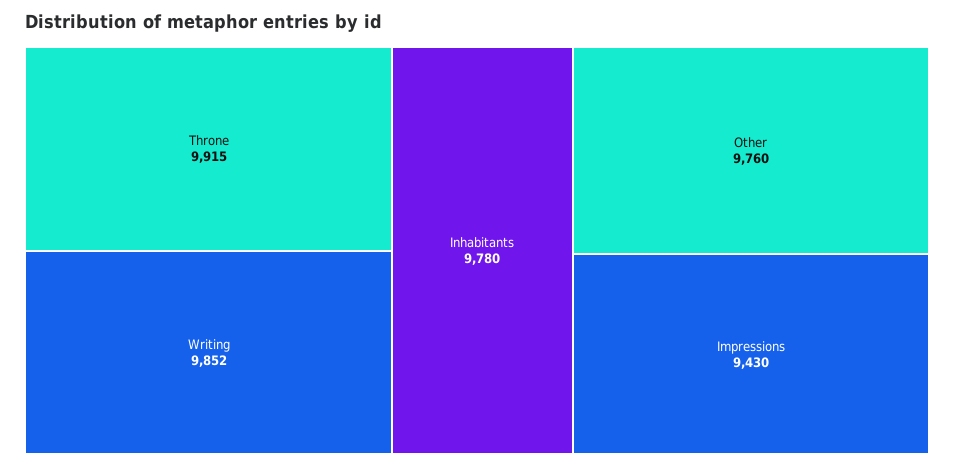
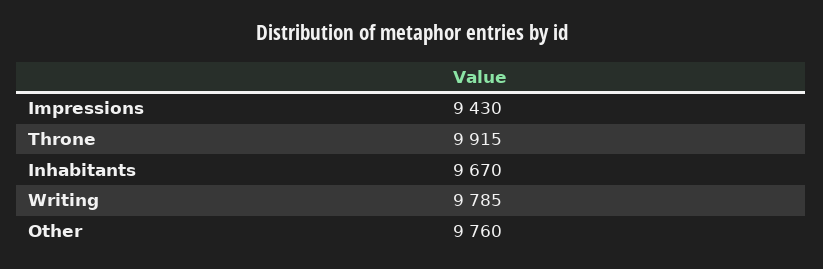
  {
    "Throne": 9915,
-   "Writing": 9852,
+   "Writing": 9785,
-   "Inhabitants": 9780,
+   "Inhabitants": 9670,
    "Other": 9760,
    "Impressions": 9430
  }

